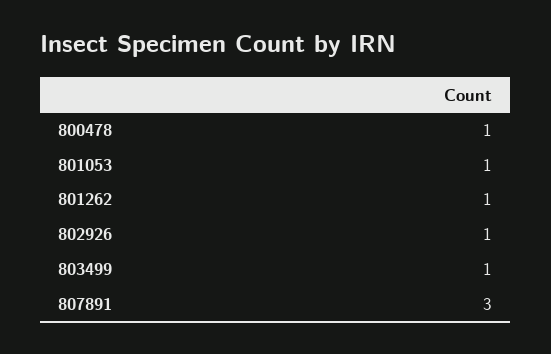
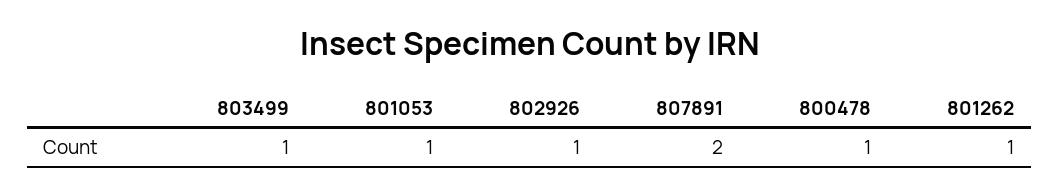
  {
    "800478": 1,
    "801053": 1,
    "801262": 1,
    "802926": 1,
    "803499": 1,
-   "807891": 3
+   "807891": 2
  }

